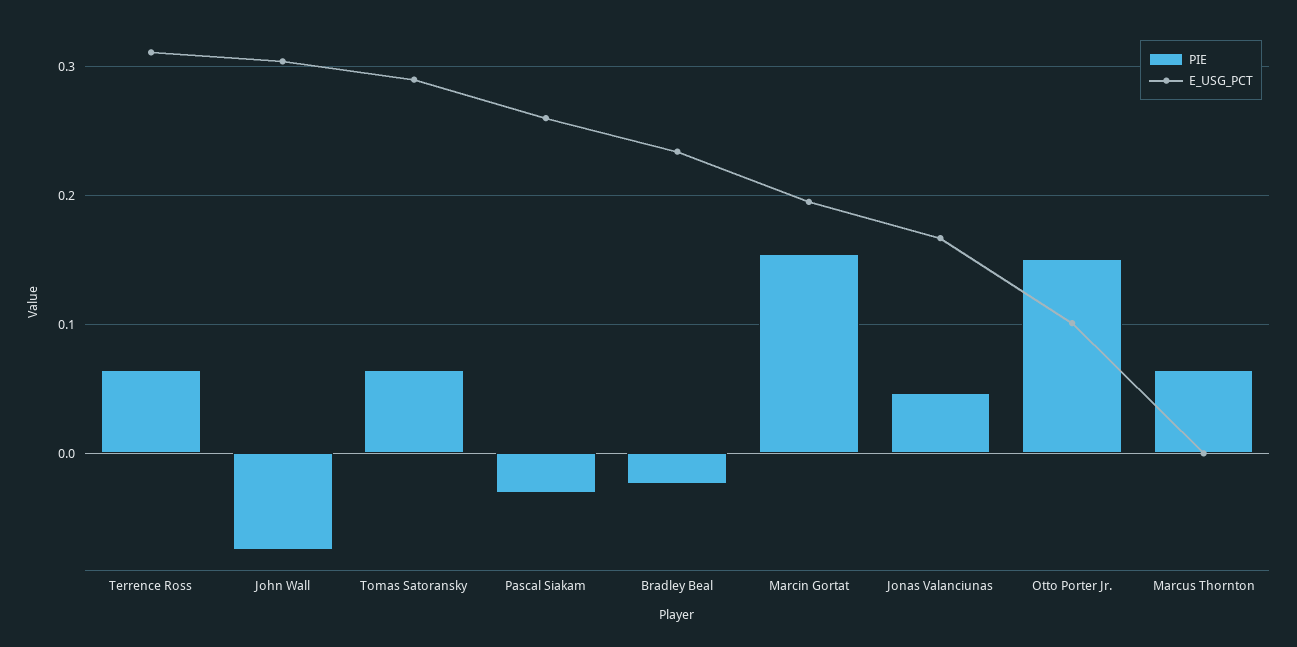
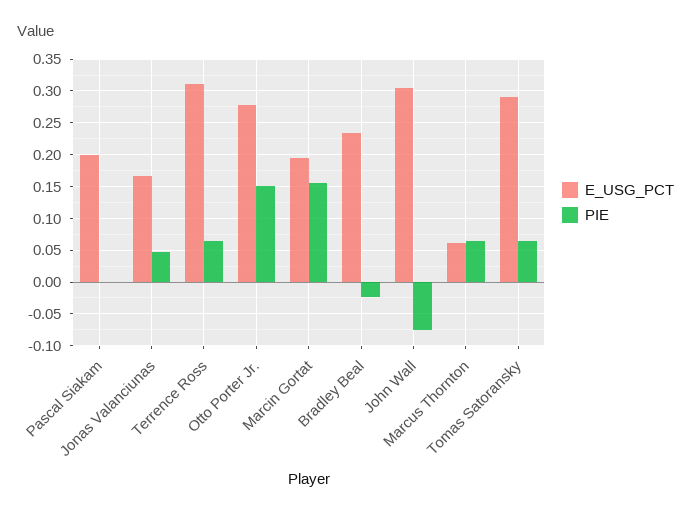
  {
    "PIE": {
      "Terrence Ross": 0.07,
      "John Wall": -0.08,
      "Tomas Satoransky": 0.07,
-     "Pascal Siakam": -0.03,
+     "Pascal Siakam": 0,
      "Bradley Beal": -0.02,
      "Marcin Gortat": 0.16,
      "Jonas Valanciunas": 0.05,
      "Otto Porter Jr.": 0.15,
      "Marcus Thornton": 0.07
    },
    "E_USG_PCT": {
      "Terrence Ross": 0.31,
      "John Wall": 0.3,
      "Tomas Satoransky": 0.29,
-     "Pascal Siakam": 0.26,
+     "Pascal Siakam": 0.2,
      "Bradley Beal": 0.23,
      "Marcin Gortat": 0.2,
      "Jonas Valanciunas": 0.17,
-     "Otto Porter Jr.": 0.1,
+     "Otto Porter Jr.": 0.28,
-     "Marcus Thornton": 0
+     "Marcus Thornton": 0.06
    }
  }

